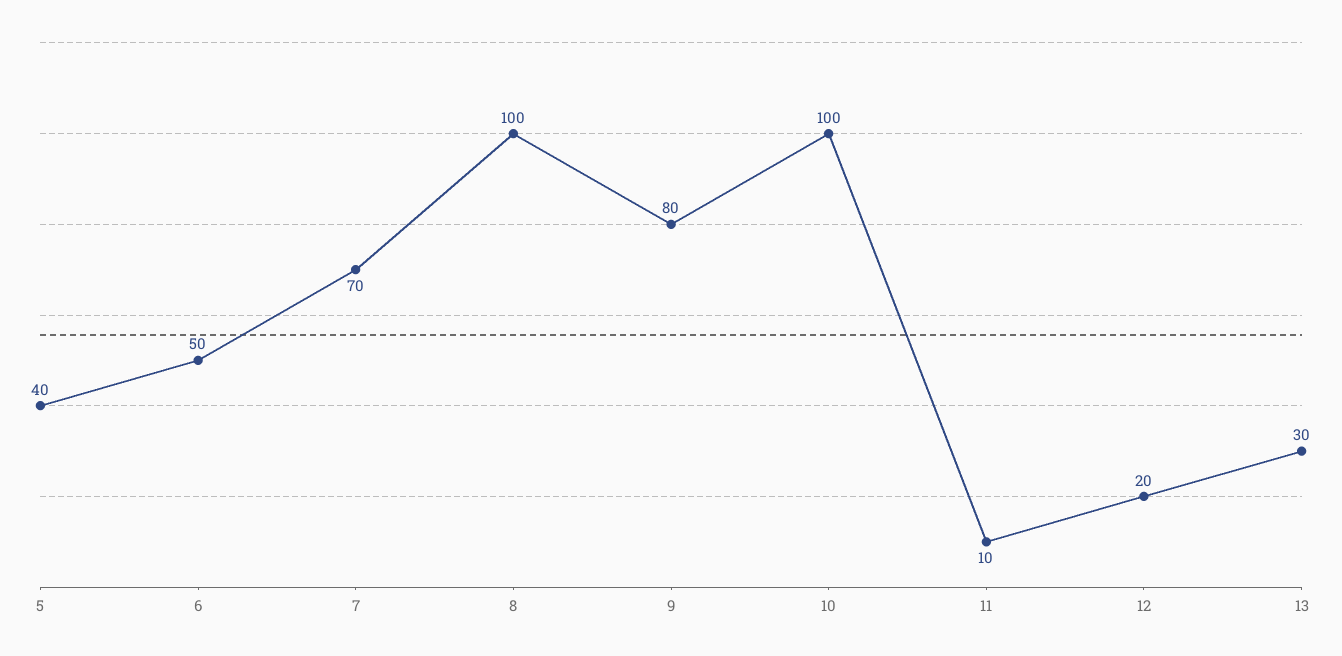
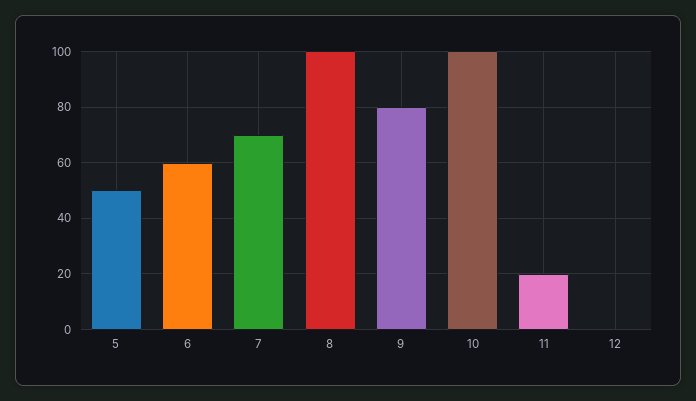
  {
-   "5": 40,
+   "5": 50,
-   "6": 50,
+   "6": 60,
    "7": 70,
    "8": 100,
    "9": 80,
    "10": 100,
-   "11": 10,
+   "11": 20,
-   "12": 20,
+   "12": 0
-   "13": 30
  }

